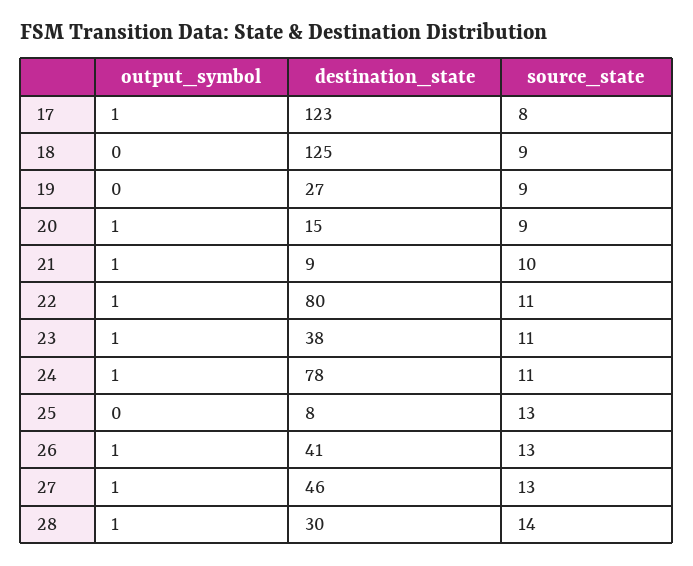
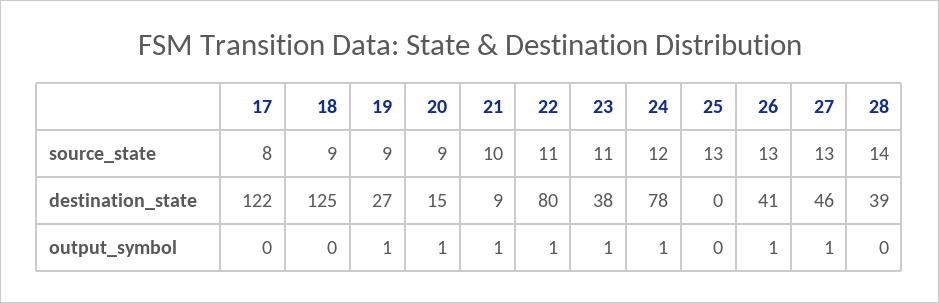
  {
    "output_symbol": {
-     "17": 1,
+     "17": 0,
      "18": 0,
-     "19": 0,
+     "19": 1,
      "20": 1,
      "21": 1,
      "22": 1,
      "23": 1,
      "24": 1,
      "25": 0,
      "26": 1,
      "27": 1,
-     "28": 1
+     "28": 0
    },
    "destination_state": {
-     "17": 123,
+     "17": 122,
      "18": 125,
      "19": 27,
      "20": 15,
      "21": 9,
      "22": 80,
      "23": 38,
      "24": 78,
-     "25": 8,
+     "25": 0,
      "26": 41,
      "27": 46,
-     "28": 30
+     "28": 39
    },
    "source_state": {
      "17": 8,
      "18": 9,
      "19": 9,
      "20": 9,
      "21": 10,
      "22": 11,
      "23": 11,
-     "24": 11,
+     "24": 12,
      "25": 13,
      "26": 13,
      "27": 13,
      "28": 14
    }
  }

